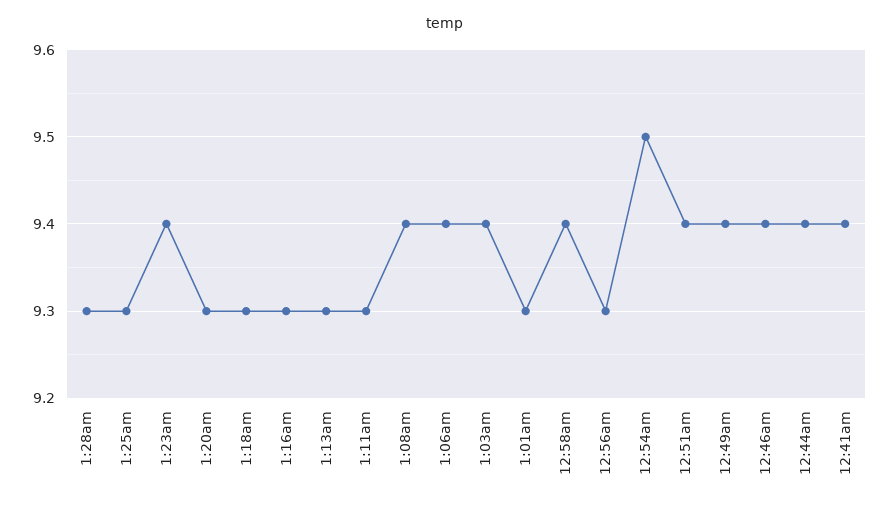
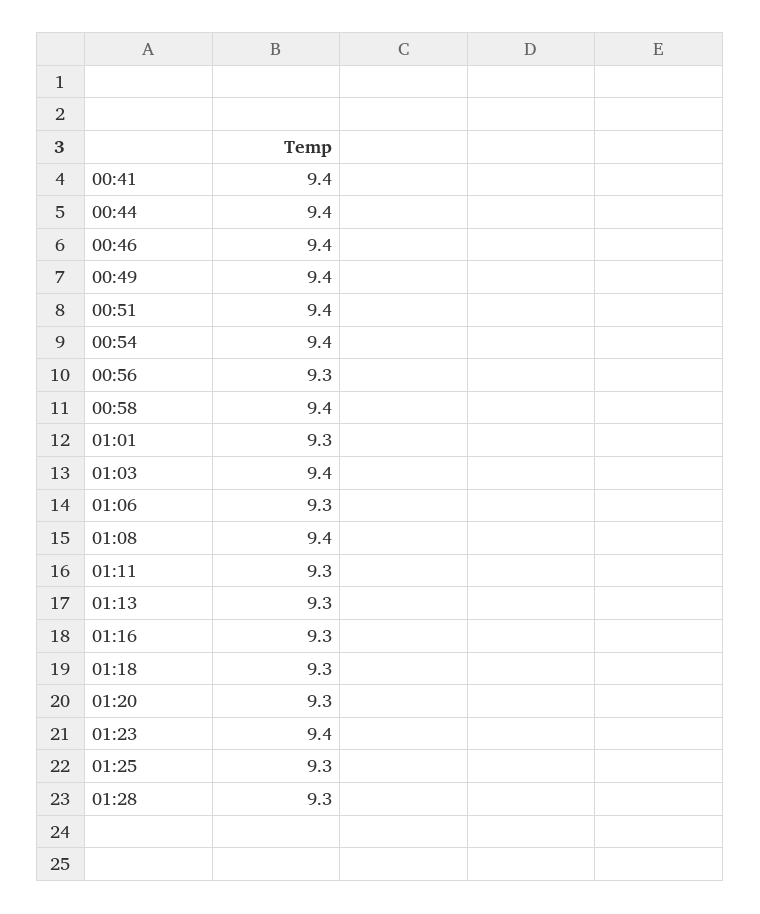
  {
    "1:28am": 9.3,
    "1:25am": 9.3,
    "1:23am": 9.4,
    "1:20am": 9.3,
    "1:18am": 9.3,
    "1:16am": 9.3,
    "1:13am": 9.3,
    "1:11am": 9.3,
    "1:08am": 9.4,
-   "1:06am": 9.4,
+   "1:06am": 9.3,
    "1:03am": 9.4,
    "1:01am": 9.3,
    "12:58am": 9.4,
    "12:56am": 9.3,
-   "12:54am": 9.5,
+   "12:54am": 9.4,
    "12:51am": 9.4,
    "12:49am": 9.4,
    "12:46am": 9.4,
    "12:44am": 9.4,
    "12:41am": 9.4
  }

